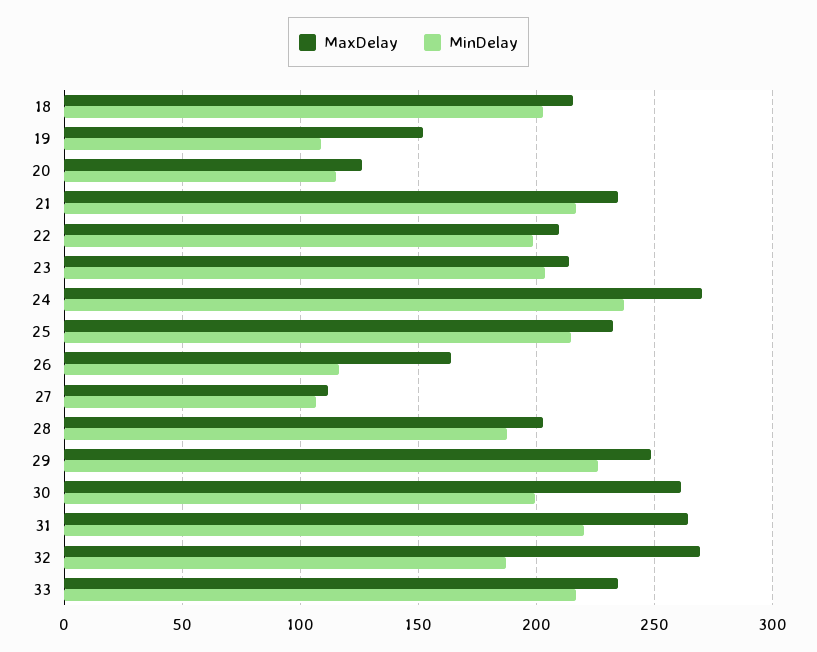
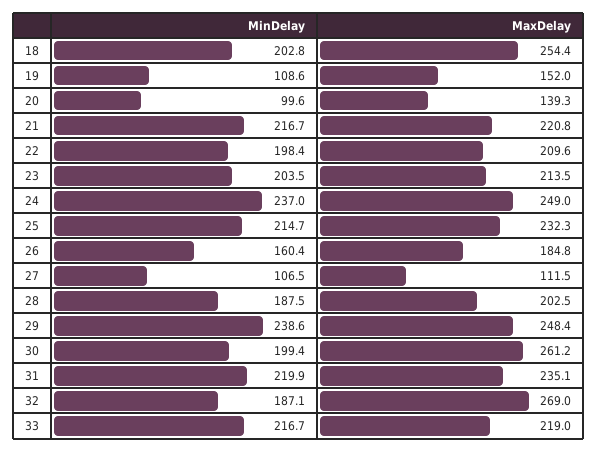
  {
    "MaxDelay": {
-     "18": 215,
+     "18": 254.4,
      "19": 152,
-     "20": 125,
+     "20": 139.3,
-     "21": 235,
+     "21": 220.8,
      "22": 209.6,
      "23": 213.5,
-     "24": 270,
+     "24": 249,
      "25": 232.3,
-     "26": 165,
+     "26": 184.8,
      "27": 111.5,
      "28": 202.5,
      "29": 248.4,
      "30": 261.2,
-     "31": 265,
+     "31": 235.1,
      "32": 269,
-     "33": 235
+     "33": 219
    },
    "MinDelay": {
      "18": 202.8,
      "19": 108.6,
-     "20": 115,
+     "20": 99.6,
      "21": 216.7,
      "22": 198.4,
      "23": 203.5,
      "24": 237,
      "25": 214.7,
-     "26": 115,
+     "26": 160.4,
      "27": 106.5,
      "28": 187.5,
-     "29": 225,
+     "29": 238.6,
      "30": 199.4,
      "31": 219.9,
      "32": 187.1,
      "33": 216.7
    }
  }

